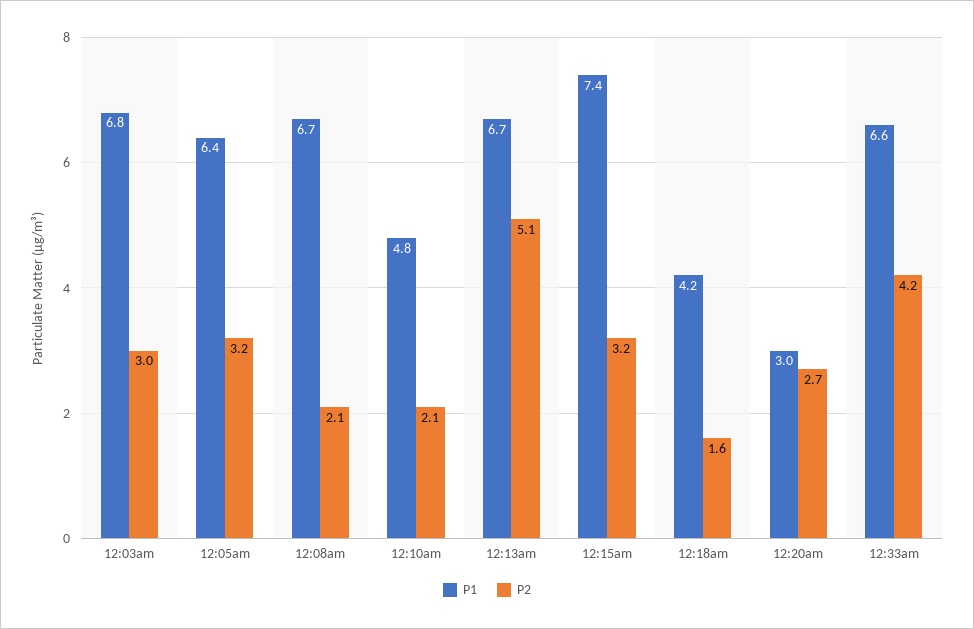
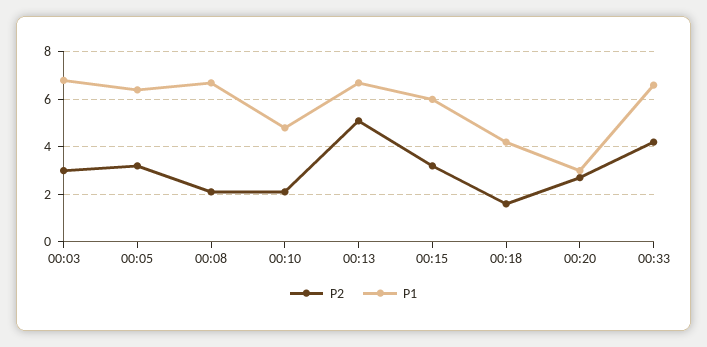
  {
    "P1": {
      "12:03am": 6.8,
      "12:05am": 6.4,
      "12:08am": 6.7,
      "12:10am": 4.8,
      "12:13am": 6.7,
-     "12:15am": 7.4,
+     "12:15am": 6,
      "12:18am": 4.2,
      "12:20am": 3,
      "12:33am": 6.6
    },
    "P2": {
      "12:03am": 3,
      "12:05am": 3.2,
      "12:08am": 2.1,
      "12:10am": 2.1,
      "12:13am": 5.1,
      "12:15am": 3.2,
      "12:18am": 1.6,
      "12:20am": 2.7,
      "12:33am": 4.2
    }
  }

